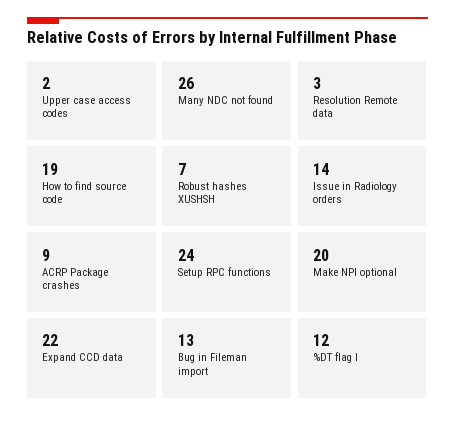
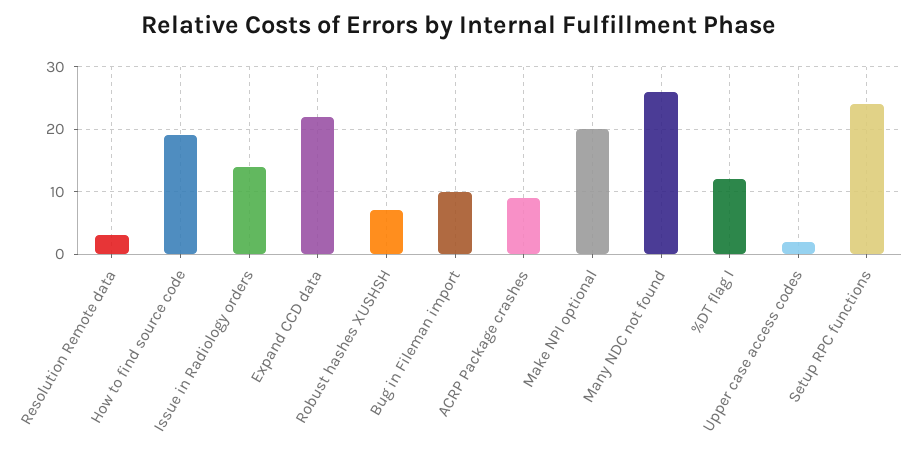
  {
    "Upper case access codes": 2,
    "Many NDC not found": 26,
    "Resolution Remote data": 3,
    "How to find source code": 19,
    "Robust hashes XUSHSH": 7,
    "Issue in Radiology orders": 14,
    "ACRP Package crashes": 9,
    "Setup RPC functions": 24,
    "Make NPI optional": 20,
    "Expand CCD data": 22,
-   "Bug in Fileman import": 13,
+   "Bug in Fileman import": 10,
    "%DT flag I": 12
  }

